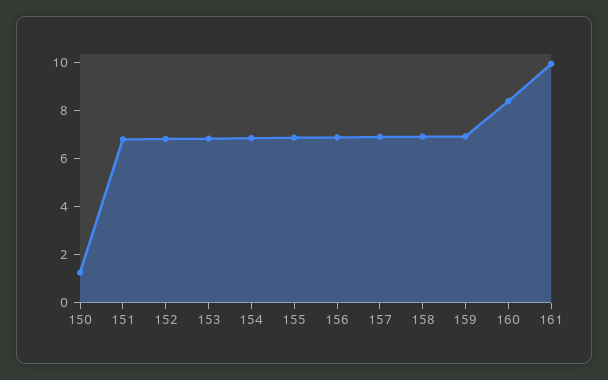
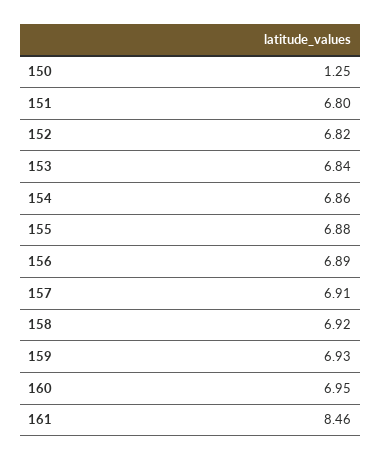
  {
    "150": 1.25,
    "151": 6.8,
    "152": 6.82,
    "153": 6.84,
    "154": 6.86,
    "155": 6.88,
    "156": 6.89,
    "157": 6.91,
    "158": 6.92,
    "159": 6.93,
-   "160": 8.5,
+   "160": 6.95,
-   "161": 10
+   "161": 8.46
  }

